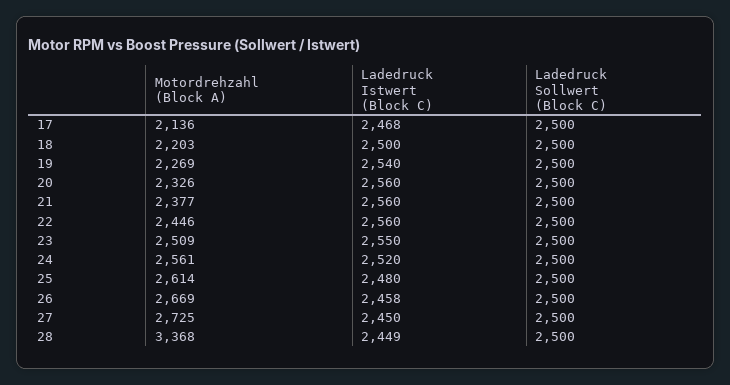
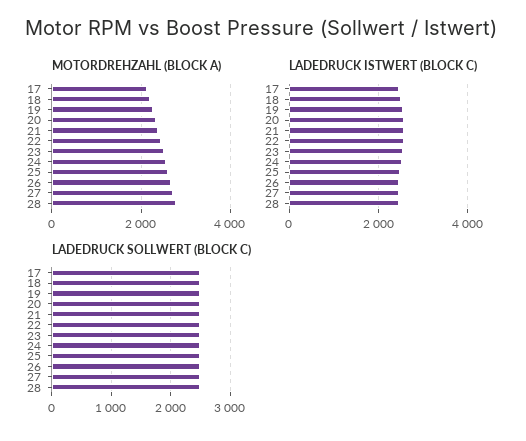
  {
    "Motordrehzahl (Block A)": {
      "17": 2136,
      "18": 2203,
      "19": 2269,
      "20": 2326,
      "21": 2377,
      "22": 2446,
      "23": 2509,
      "24": 2561,
      "25": 2614,
      "26": 2669,
      "27": 2725,
-     "28": 3368
+     "28": 2800
    },
    "Ladedruck Istwert (Block C)": {
      "17": 2468,
      "18": 2500,
      "19": 2540,
      "20": 2560,
      "21": 2560,
      "22": 2560,
      "23": 2550,
      "24": 2520,
      "25": 2480,
      "26": 2458,
      "27": 2450,
      "28": 2449
    },
    "Ladedruck Sollwert (Block C)": {
      "17": 2500,
      "18": 2500,
      "19": 2500,
      "20": 2500,
      "21": 2500,
      "22": 2500,
      "23": 2500,
      "24": 2500,
      "25": 2500,
      "26": 2500,
      "27": 2500,
      "28": 2500
    }
  }

